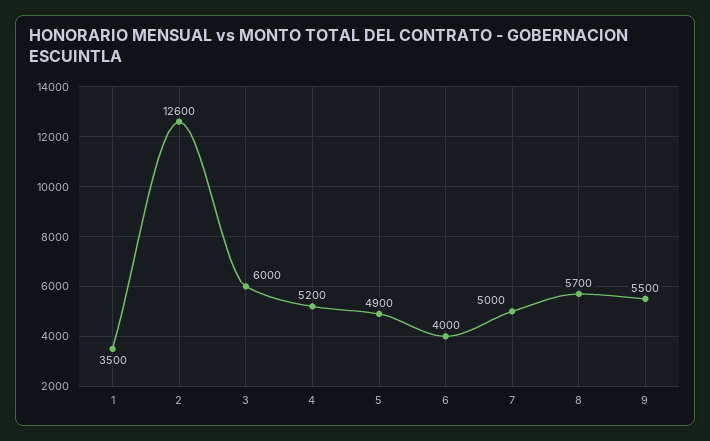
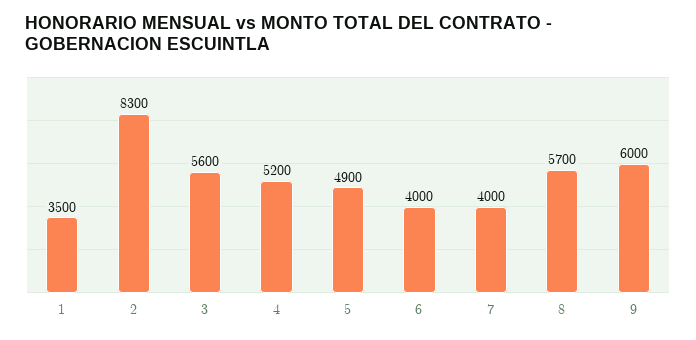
  {
    "1": 3500,
-   "2": 12600,
+   "2": 8300,
-   "3": 6000,
+   "3": 5600,
    "4": 5200,
    "5": 4900,
    "6": 4000,
-   "7": 5000,
+   "7": 4000,
    "8": 5700,
-   "9": 5500
+   "9": 6000
  }

